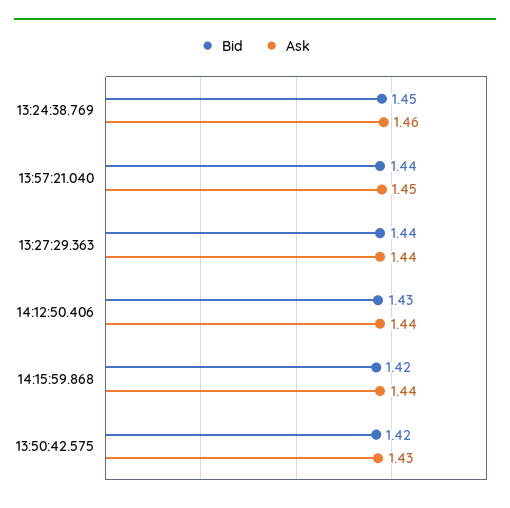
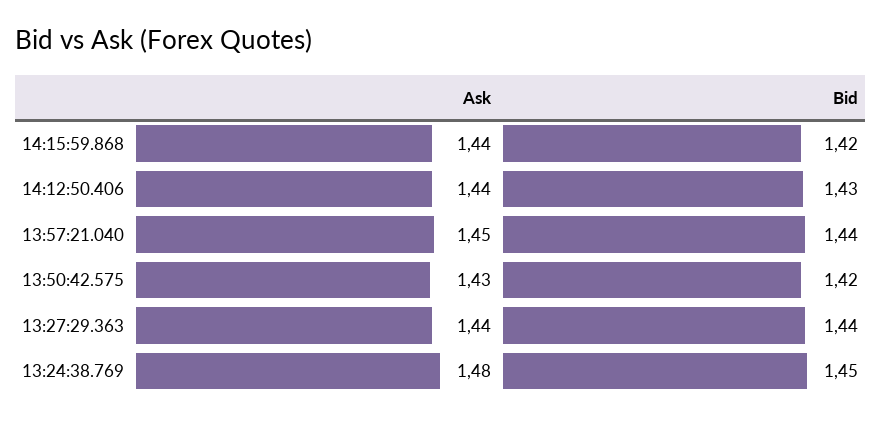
  {
    "Bid": {
      "13:24:38.769": 1.45,
      "13:57:21.040": 1.44,
      "13:27:29.363": 1.44,
      "14:12:50.406": 1.43,
      "14:15:59.868": 1.42,
      "13:50:42.575": 1.42
    },
    "Ask": {
-     "13:24:38.769": 1.46,
+     "13:24:38.769": 1.48,
      "13:57:21.040": 1.45,
      "13:27:29.363": 1.44,
      "14:12:50.406": 1.44,
      "14:15:59.868": 1.44,
      "13:50:42.575": 1.43
    }
  }

